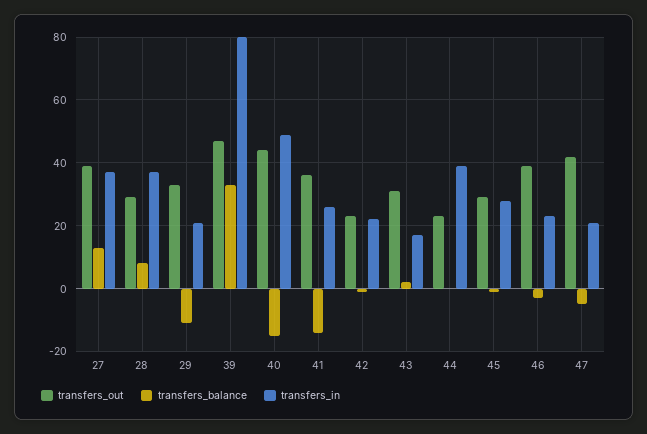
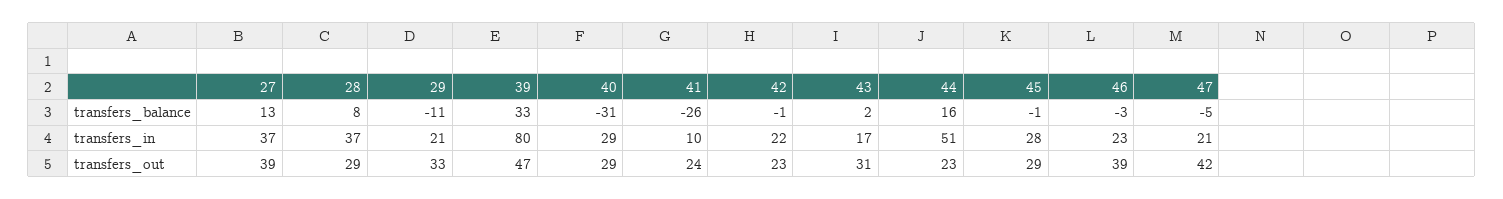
  {
    "transfers_out": {
      "27": 39,
      "28": 29,
      "29": 33,
      "39": 47,
-     "40": 45,
+     "40": 29,
-     "41": 35,
+     "41": 24,
      "42": 23,
      "43": 31,
      "44": 23,
      "45": 29,
      "46": 39,
      "47": 42
    },
    "transfers_balance": {
      "27": 13,
      "28": 8,
      "29": -11,
      "39": 33,
-     "40": -15,
+     "40": -31,
-     "41": -15,
+     "41": -26,
      "42": -1,
      "43": 2,
-     "44": 0,
+     "44": 16,
      "45": -1,
      "46": -3,
      "47": -5
    },
    "transfers_in": {
      "27": 37,
      "28": 37,
      "29": 21,
      "39": 80,
-     "40": 50,
+     "40": 29,
-     "41": 25,
+     "41": 10,
      "42": 22,
      "43": 17,
-     "44": 40,
+     "44": 51,
      "45": 28,
      "46": 23,
      "47": 21
    }
  }

